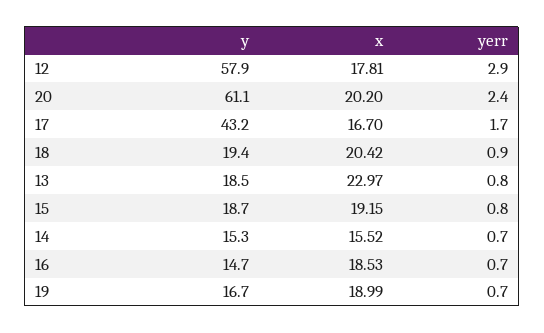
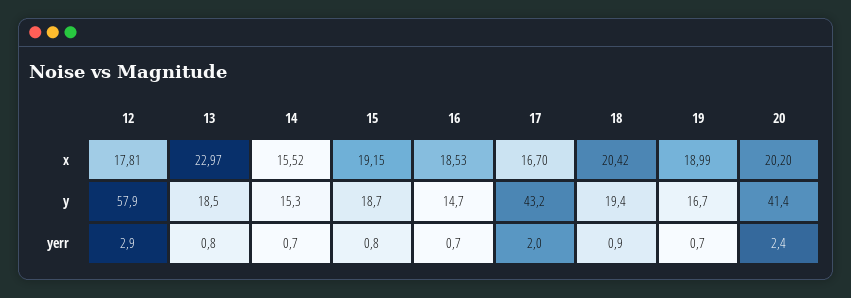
  {
    "y": {
      "12": 57.9,
-     "20": 61.1,
+     "20": 41.4,
      "17": 43.2,
      "18": 19.4,
      "13": 18.5,
      "15": 18.7,
      "14": 15.3,
      "16": 14.7,
      "19": 16.7
    },
    "x": {
      "12": 17.81,
      "20": 20.2,
      "17": 16.7,
      "18": 20.42,
      "13": 22.97,
      "15": 19.15,
      "14": 15.52,
      "16": 18.53,
      "19": 18.99
    },
    "yerr": {
      "12": 2.9,
      "20": 2.4,
-     "17": 1.7,
+     "17": 2,
      "18": 0.9,
      "13": 0.8,
      "15": 0.8,
      "14": 0.7,
      "16": 0.7,
      "19": 0.7
    }
  }

